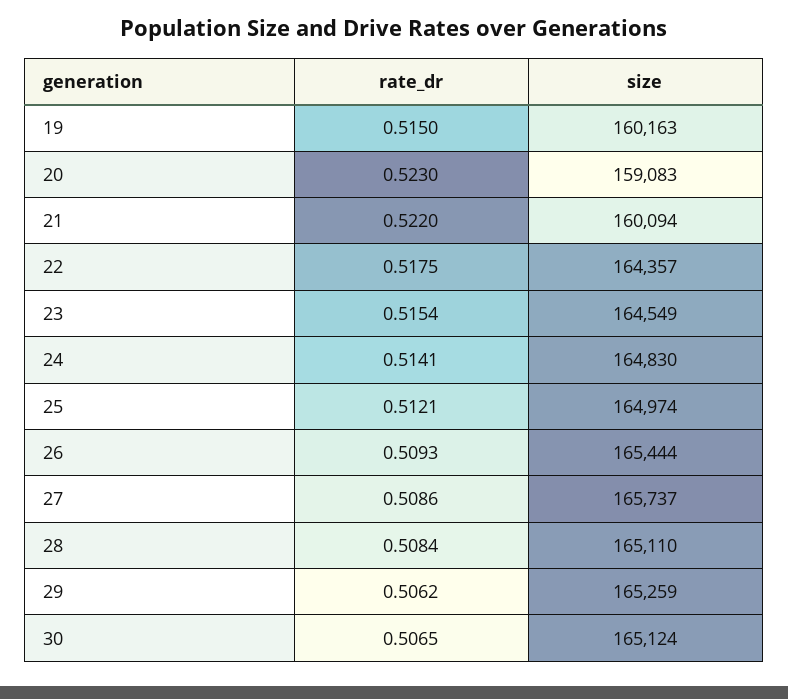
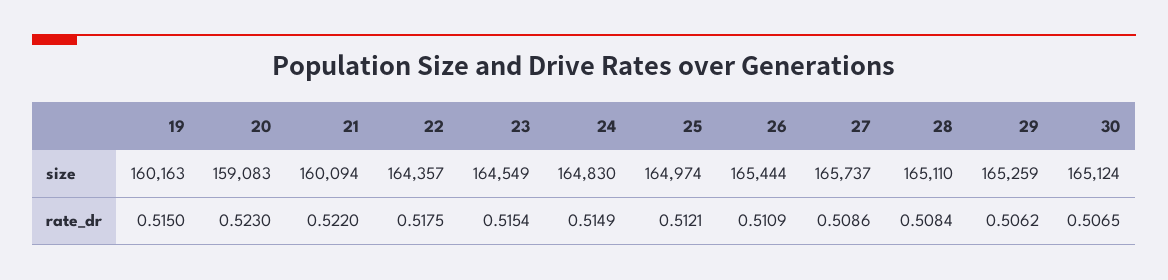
  {
    "rate_dr": {
      "19": 0.515,
      "20": 0.523,
      "21": 0.522,
      "22": 0.5175,
      "23": 0.5154,
-     "24": 0.5141,
+     "24": 0.5149,
      "25": 0.5121,
-     "26": 0.5093,
+     "26": 0.5109,
      "27": 0.5086,
      "28": 0.5084,
      "29": 0.5062,
      "30": 0.5065
    },
    "size": {
      "19": 160163,
      "20": 159083,
      "21": 160094,
      "22": 164357,
      "23": 164549,
      "24": 164830,
      "25": 164974,
      "26": 165444,
      "27": 165737,
      "28": 165110,
      "29": 165259,
      "30": 165124
    }
  }

